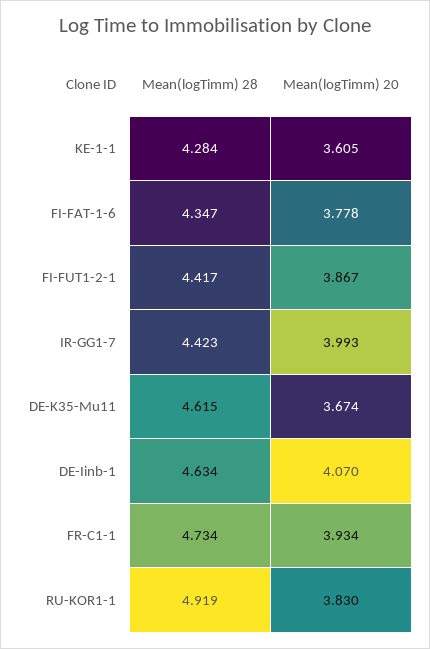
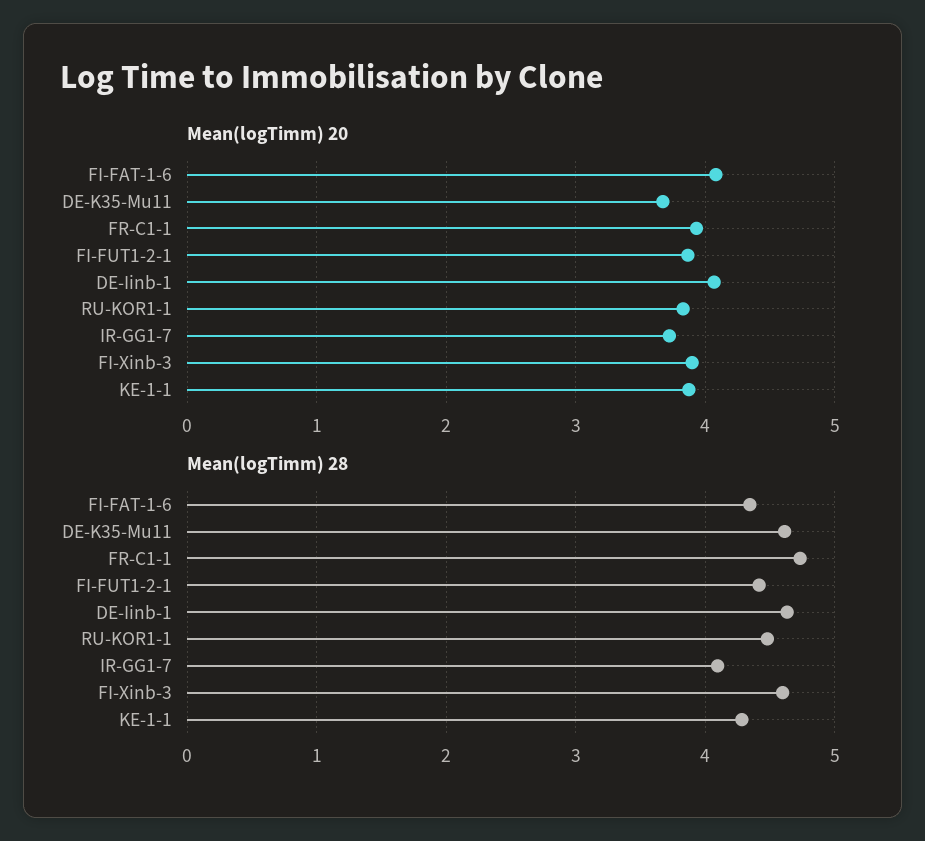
  {
    "Mean(logTimm) 28": {
      "KE-1-1": 4.284,
      "FI-FAT-1-6": 4.347,
      "FI-FUT1-2-1": 4.417,
-     "IR-GG1-7": 4.423,
+     "IR-GG1-7": 4.1,
      "DE-K35-Mu11": 4.615,
      "DE-Iinb-1": 4.634,
      "FR-C1-1": 4.734,
-     "RU-KOR1-1": 4.919
+     "RU-KOR1-1": 4.5,
+     "FI-Xinb-3": 4.6
    },
    "Mean(logTimm) 20": {
-     "KE-1-1": 3.605,
+     "KE-1-1": 3.9,
-     "FI-FAT-1-6": 3.778,
+     "FI-FAT-1-6": 4.1,
      "FI-FUT1-2-1": 3.867,
-     "IR-GG1-7": 3.993,
+     "IR-GG1-7": 3.7,
      "DE-K35-Mu11": 3.674,
      "DE-Iinb-1": 4.07,
      "FR-C1-1": 3.934,
-     "RU-KOR1-1": 3.83
+     "RU-KOR1-1": 3.83,
+     "FI-Xinb-3": 3.9
    }
  }

